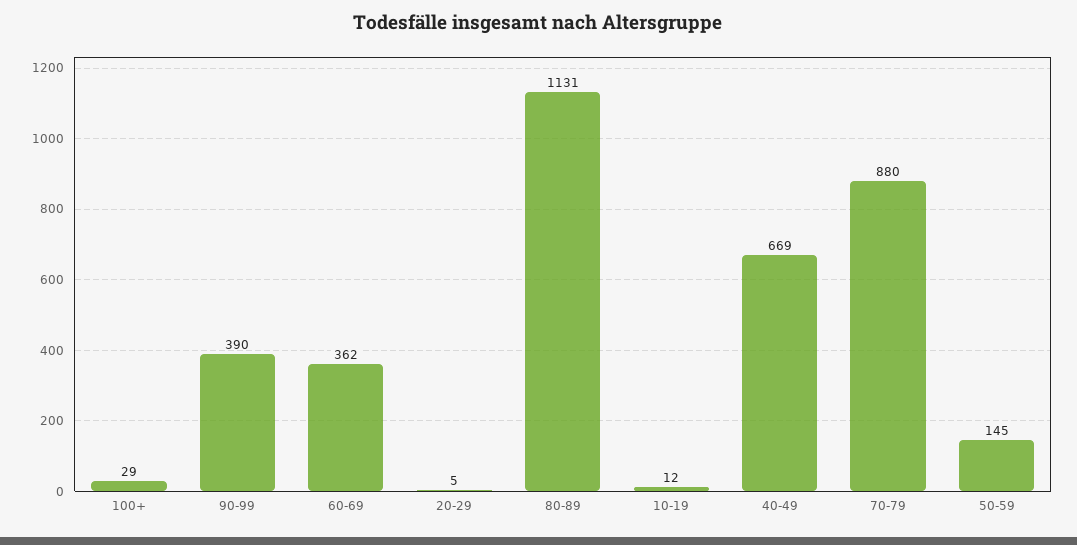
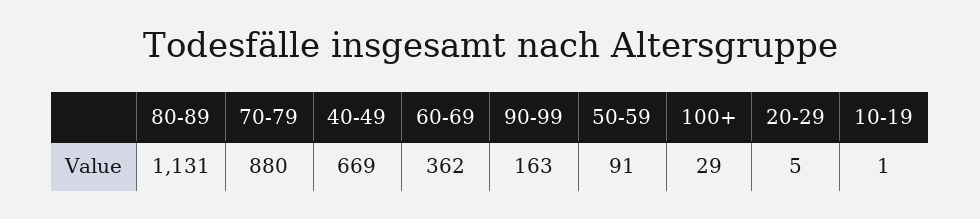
  {
    "100+": 29,
-   "90-99": 390,
+   "90-99": 163,
    "60-69": 362,
    "20-29": 5,
    "80-89": 1131,
-   "10-19": 12,
+   "10-19": 1,
    "40-49": 669,
    "70-79": 880,
-   "50-59": 145
+   "50-59": 91
  }

